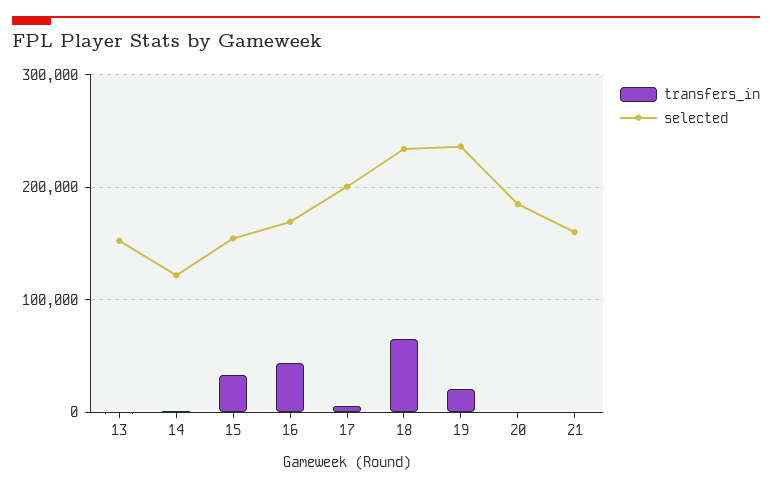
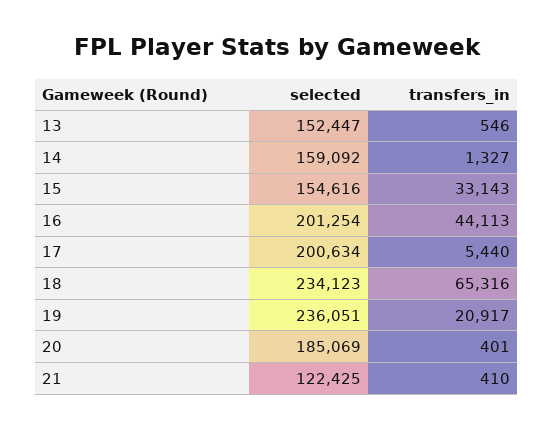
  {
    "transfers_in": {
      "13": 546,
      "14": 1327,
      "15": 33143,
      "16": 44113,
      "17": 5440,
      "18": 65316,
      "19": 20917,
      "20": 401,
      "21": 410
    },
    "selected": {
      "13": 152447,
-     "14": 120000,
+     "14": 159092,
      "15": 154616,
-     "16": 170000,
+     "16": 201254,
      "17": 200634,
      "18": 234123,
      "19": 236051,
      "20": 185069,
-     "21": 160000
+     "21": 122425
    }
  }

